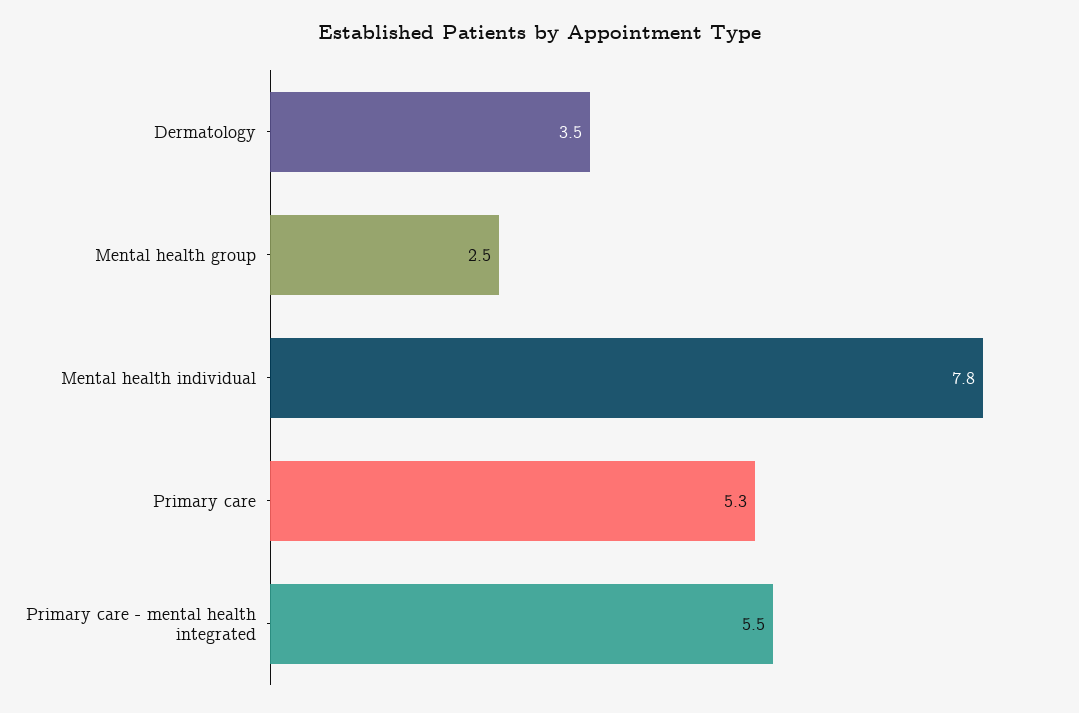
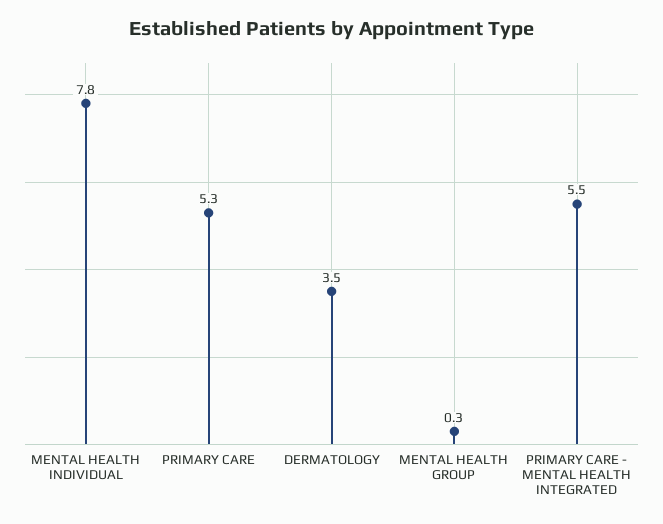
  {
    "Dermatology": 3.5,
-   "Mental health group": 2.5,
+   "Mental health group": 0.3,
    "Mental health individual": 7.8,
    "Primary care": 5.3,
    "Primary care - mental health integrated": 5.5
  }

